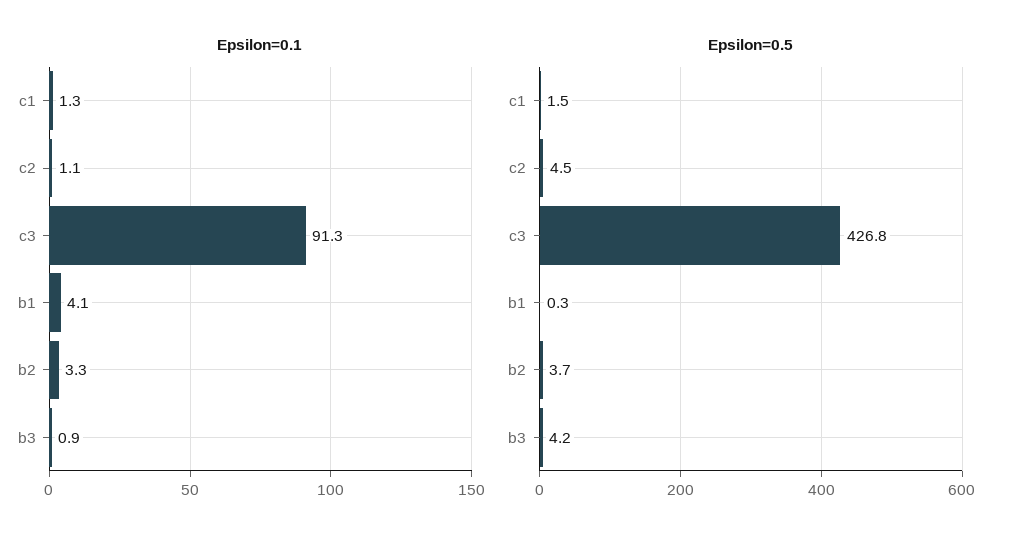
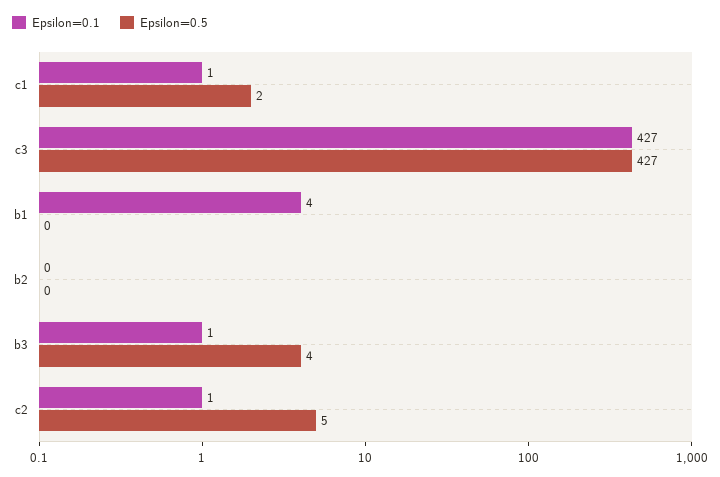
  {
    "Epsilon=0.1": {
      "c1": 1.3,
      "c2": 1.1,
-     "c3": 91.3,
+     "c3": 427,
      "b1": 4.1,
-     "b2": 3.3,
+     "b2": 0,
      "b3": 0.9
    },
    "Epsilon=0.5": {
      "c1": 1.5,
      "c2": 4.5,
      "c3": 426.8,
      "b1": 0.3,
-     "b2": 3.7,
+     "b2": 0,
      "b3": 4.2
    }
  }

